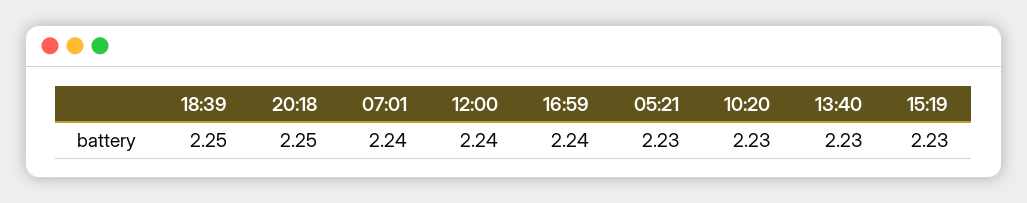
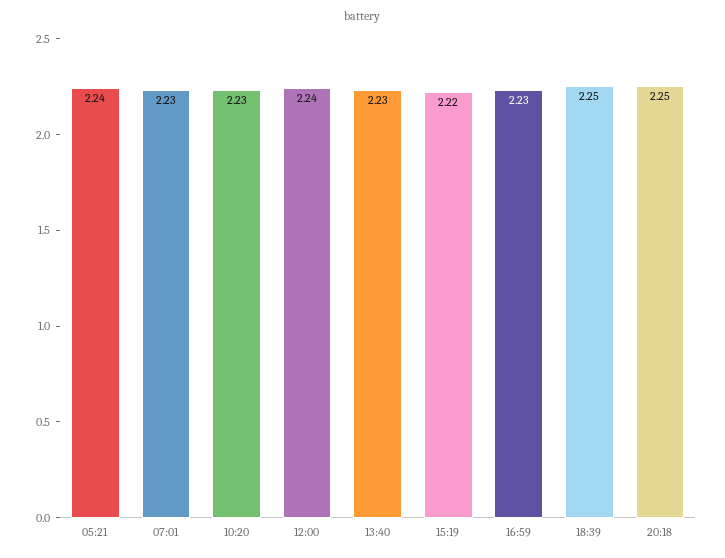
  {
    "18:39": 2.25,
    "20:18": 2.25,
-   "07:01": 2.24,
+   "07:01": 2.23,
    "12:00": 2.24,
-   "16:59": 2.24,
+   "16:59": 2.23,
-   "05:21": 2.23,
+   "05:21": 2.24,
    "10:20": 2.23,
    "13:40": 2.23,
-   "15:19": 2.23
+   "15:19": 2.22
  }

